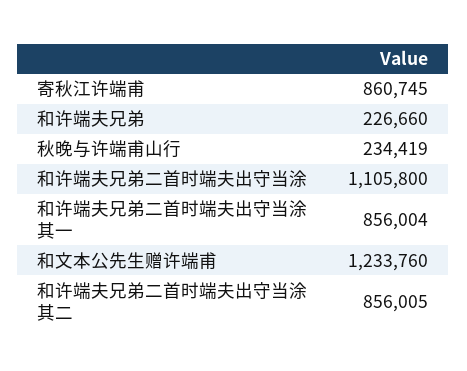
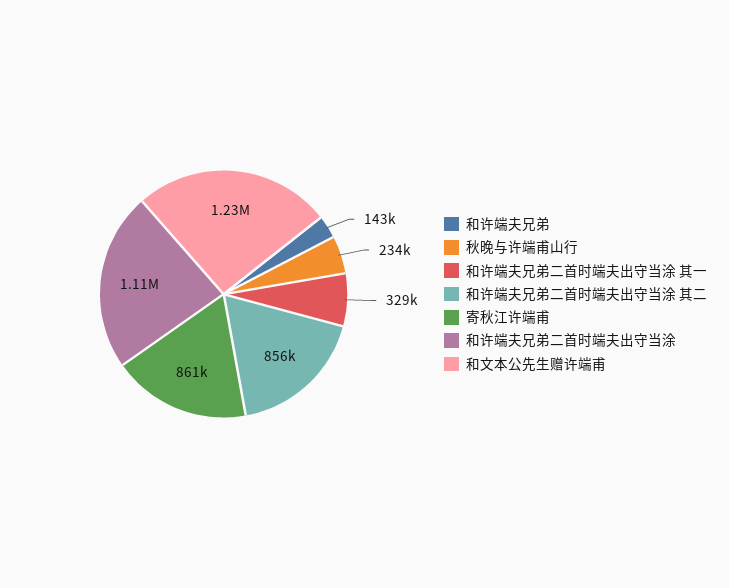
  {
    "寄秋江许端甫": 860745,
-   "和许端夫兄弟": 226660,
+   "和许端夫兄弟": 143000,
    "秋晚与许端甫山行": 234419,
    "和许端夫兄弟二首时端夫出守当涂": 1105800,
-   "和许端夫兄弟二首时端夫出守当涂 其一": 856004,
+   "和许端夫兄弟二首时端夫出守当涂 其一": 329000,
    "和文本公先生赠许端甫": 1233760,
    "和许端夫兄弟二首时端夫出守当涂 其二": 856005
  }

